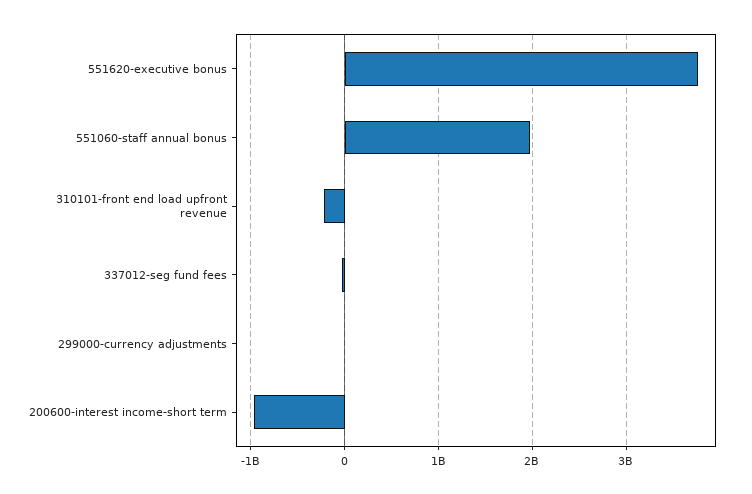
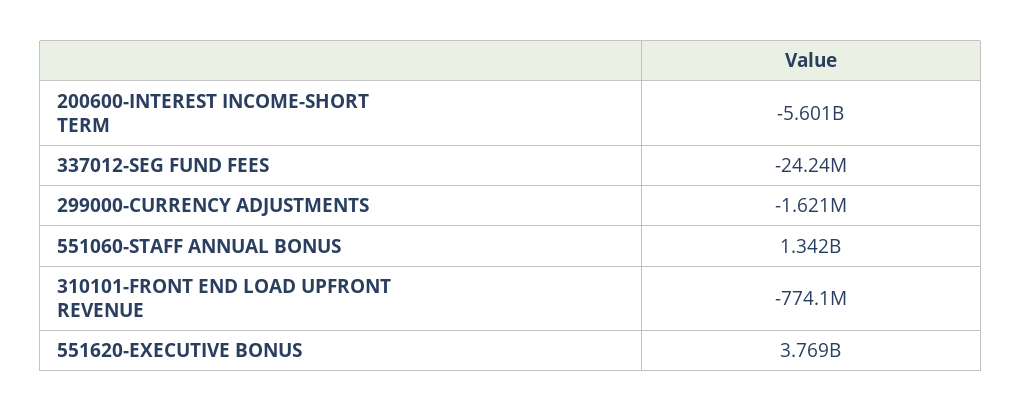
  {
    "551620-executive bonus": 3769000000,
-   "551060-staff annual bonus": 2000000000,
+   "551060-staff annual bonus": 1342000000,
-   "310101-front end load upfront revenue": -200000000,
+   "310101-front end load upfront revenue": -774100000,
    "337012-seg fund fees": -24240000,
    "299000-currency adjustments": -1621000,
-   "200600-interest income-short term": -1000000000
+   "200600-interest income-short term": -5601000000
  }

